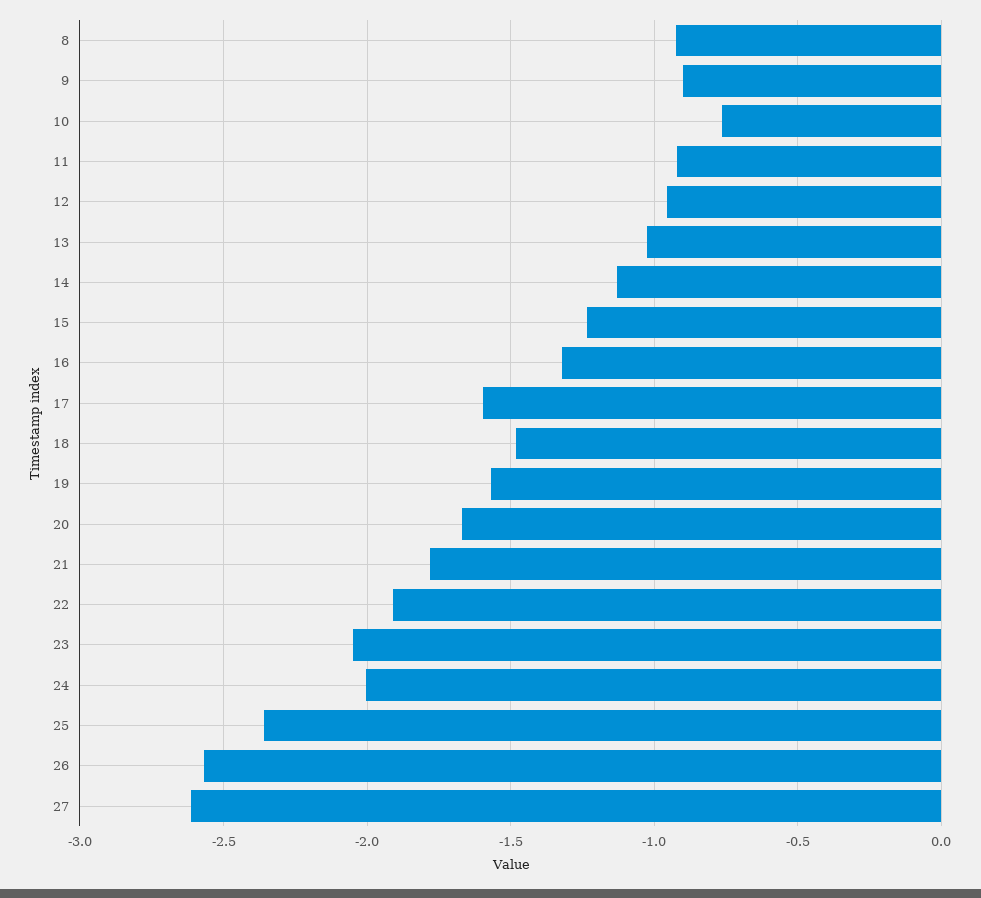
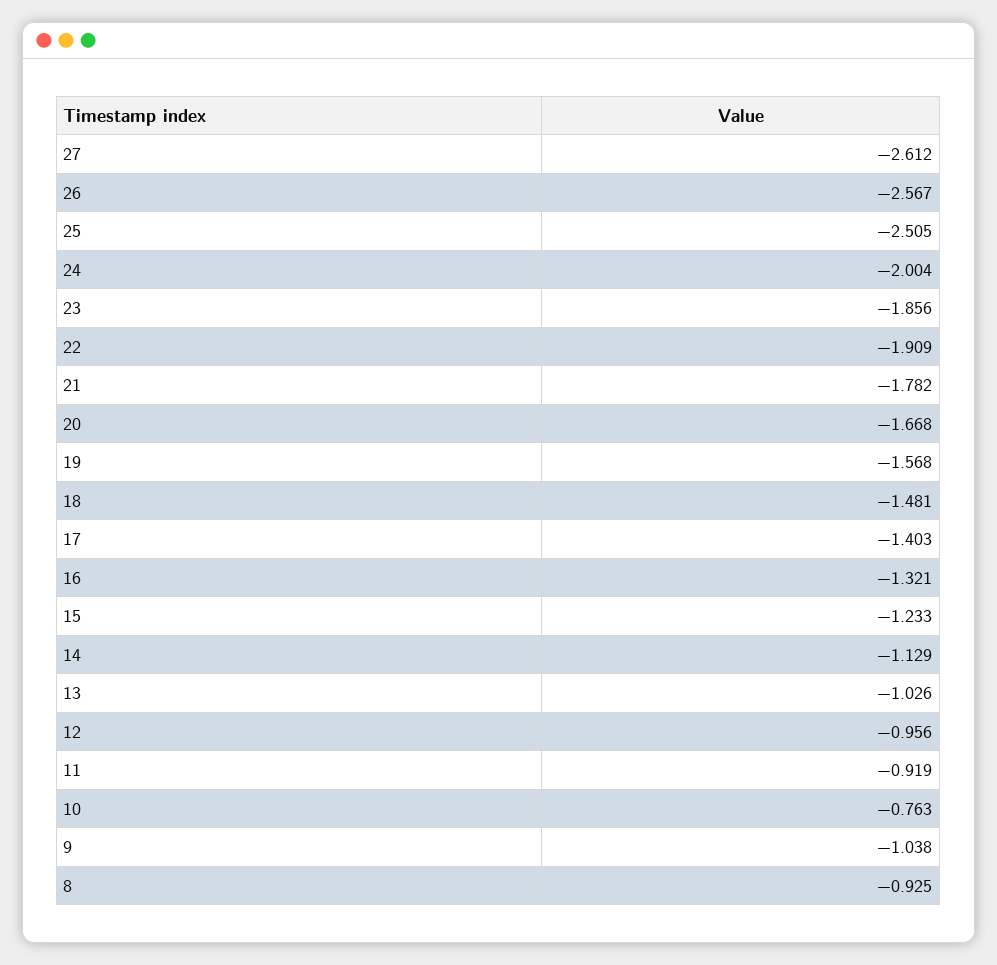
  {
    "8": -0.925,
-   "9": -0.9,
+   "9": -1.038,
    "10": -0.763,
    "11": -0.919,
    "12": -0.956,
    "13": -1.026,
    "14": -1.129,
    "15": -1.233,
    "16": -1.321,
-   "17": -1.6,
+   "17": -1.403,
    "18": -1.481,
    "19": -1.568,
    "20": -1.668,
    "21": -1.782,
    "22": -1.909,
-   "23": -2.05,
+   "23": -1.856,
    "24": -2.004,
-   "25": -2.35,
+   "25": -2.505,
    "26": -2.567,
    "27": -2.612
  }

